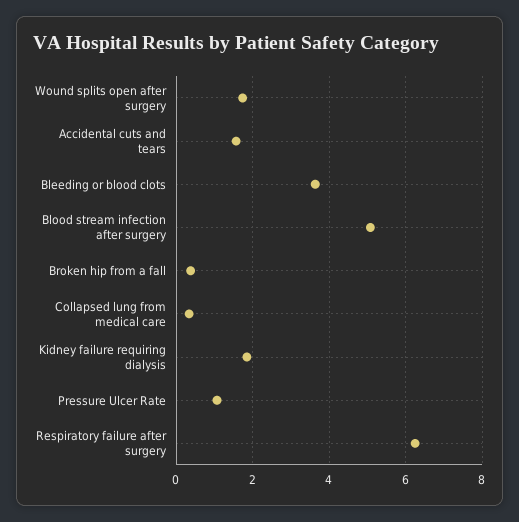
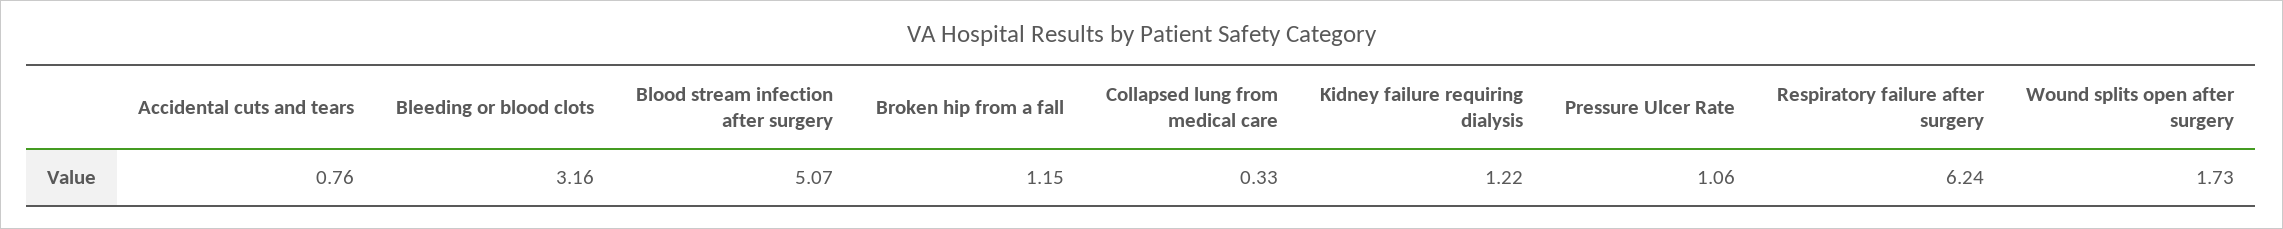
  {
    "Wound splits open after surgery": 1.73,
-   "Accidental cuts and tears": 1.6,
+   "Accidental cuts and tears": 0.76,
-   "Bleeding or blood clots": 3.6,
+   "Bleeding or blood clots": 3.16,
    "Blood stream infection after surgery": 5.07,
-   "Broken hip from a fall": 0.4,
+   "Broken hip from a fall": 1.15,
    "Collapsed lung from medical care": 0.33,
-   "Kidney failure requiring dialysis": 1.8,
+   "Kidney failure requiring dialysis": 1.22,
    "Pressure Ulcer Rate": 1.06,
    "Respiratory failure after surgery": 6.24
  }

